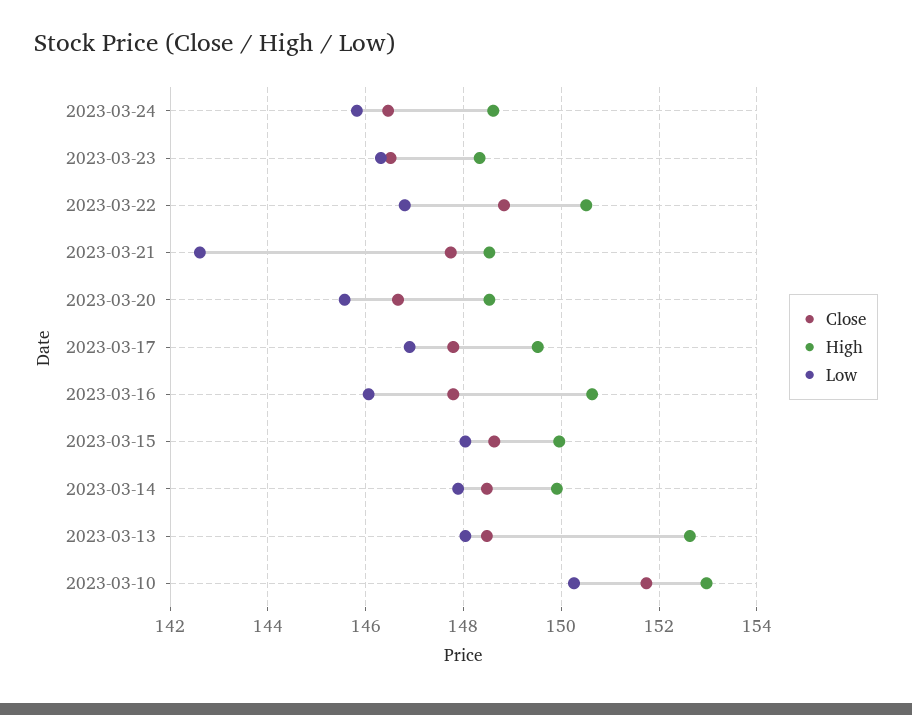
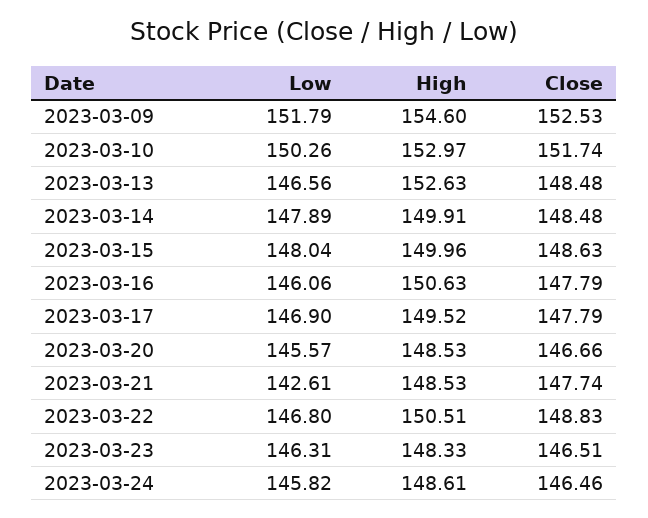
  {
    "Close": {
      "2023-03-24": 146.46,
      "2023-03-23": 146.51,
      "2023-03-22": 148.83,
      "2023-03-21": 147.74,
      "2023-03-20": 146.66,
      "2023-03-17": 147.79,
      "2023-03-16": 147.79,
      "2023-03-15": 148.63,
      "2023-03-14": 148.48,
      "2023-03-13": 148.48,
-     "2023-03-10": 151.74
+     "2023-03-10": 151.74,
+     "2023-03-09": 152.53
    },
    "High": {
      "2023-03-24": 148.61,
      "2023-03-23": 148.33,
      "2023-03-22": 150.51,
      "2023-03-21": 148.53,
      "2023-03-20": 148.53,
      "2023-03-17": 149.52,
      "2023-03-16": 150.63,
      "2023-03-15": 149.96,
      "2023-03-14": 149.91,
      "2023-03-13": 152.63,
-     "2023-03-10": 152.97
+     "2023-03-10": 152.97,
+     "2023-03-09": 154.6
    },
    "Low": {
      "2023-03-24": 145.82,
      "2023-03-23": 146.31,
      "2023-03-22": 146.8,
      "2023-03-21": 142.61,
      "2023-03-20": 145.57,
      "2023-03-17": 146.9,
      "2023-03-16": 146.06,
      "2023-03-15": 148.04,
      "2023-03-14": 147.89,
-     "2023-03-13": 148,
+     "2023-03-13": 146.56,
-     "2023-03-10": 150.26
+     "2023-03-10": 150.26,
+     "2023-03-09": 151.79
    }
  }

